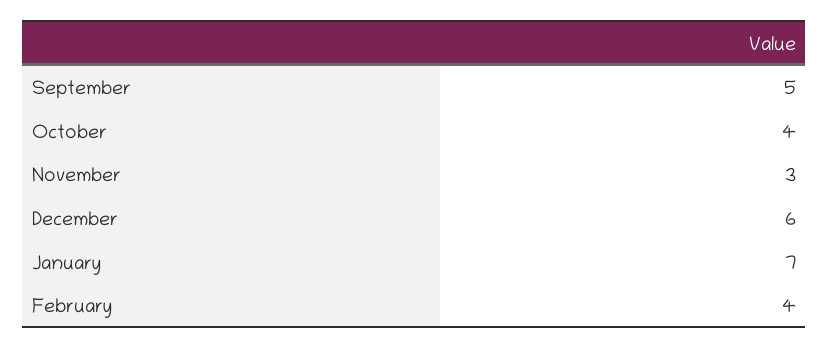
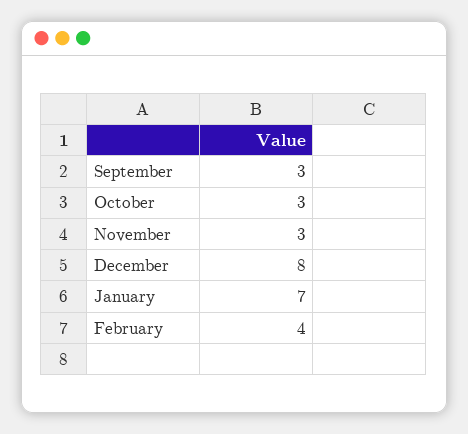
  {
-   "September": 5,
+   "September": 3,
-   "October": 4,
+   "October": 3,
    "November": 3,
-   "December": 6,
+   "December": 8,
    "January": 7,
    "February": 4
  }

